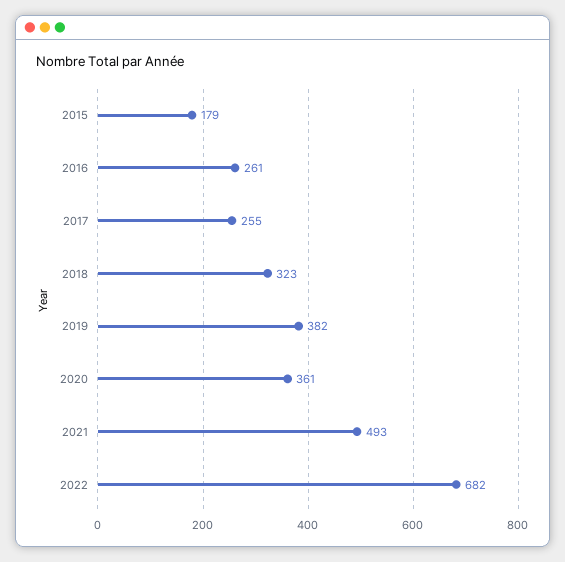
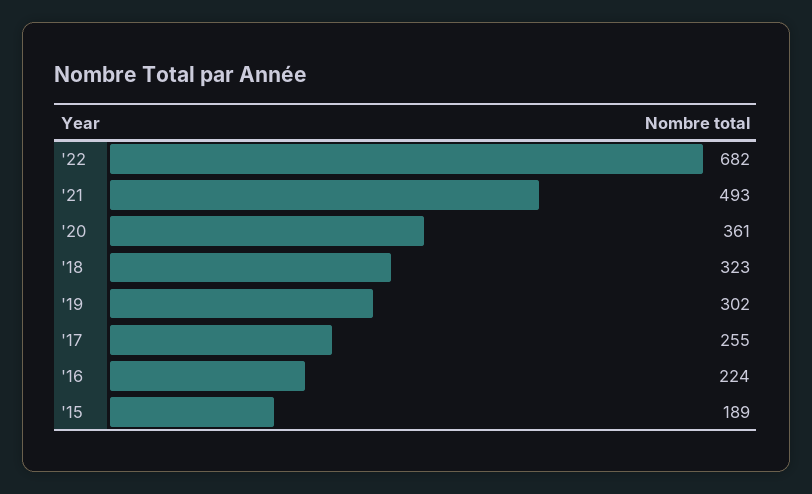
  {
-   "2015": 179,
+   "2015": 189,
-   "2016": 261,
+   "2016": 224,
    "2017": 255,
    "2018": 323,
-   "2019": 382,
+   "2019": 302,
    "2020": 361,
    "2021": 493,
    "2022": 682
  }

